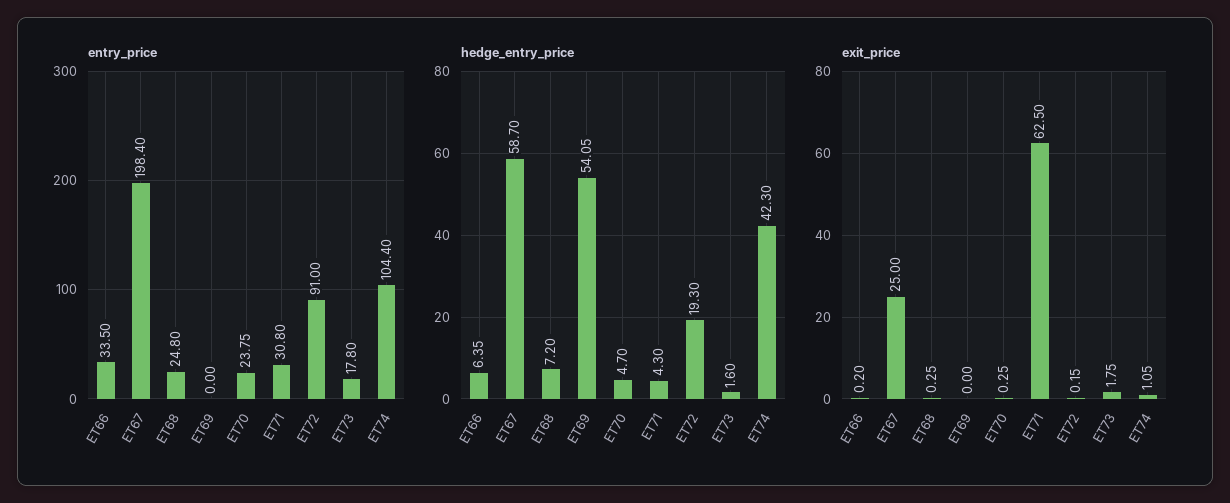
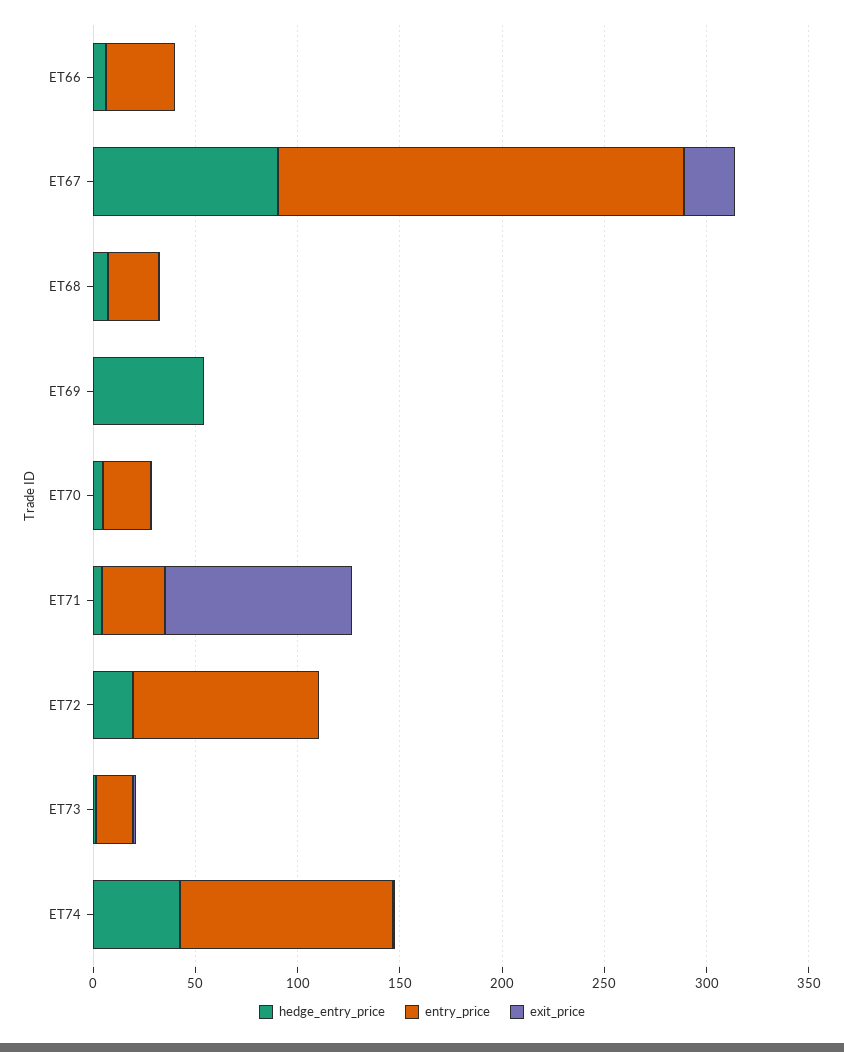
  {
    "entry_price": {
      "ET66": 33.5,
      "ET67": 198.4,
      "ET68": 24.8,
      "ET69": 0,
      "ET70": 23.75,
      "ET71": 30.8,
      "ET72": 91,
      "ET73": 17.8,
      "ET74": 104.4
    },
    "hedge_entry_price": {
      "ET66": 6.35,
-     "ET67": 58.7,
+     "ET67": 90,
      "ET68": 7.2,
      "ET69": 54.05,
      "ET70": 4.7,
      "ET71": 4.3,
      "ET72": 19.3,
      "ET73": 1.6,
      "ET74": 42.3
    },
    "exit_price": {
      "ET66": 0.2,
      "ET67": 25,
      "ET68": 0.25,
      "ET69": 0,
      "ET70": 0.25,
-     "ET71": 62.5,
+     "ET71": 90,
      "ET72": 0.15,
      "ET73": 1.75,
      "ET74": 1.05
    }
  }

